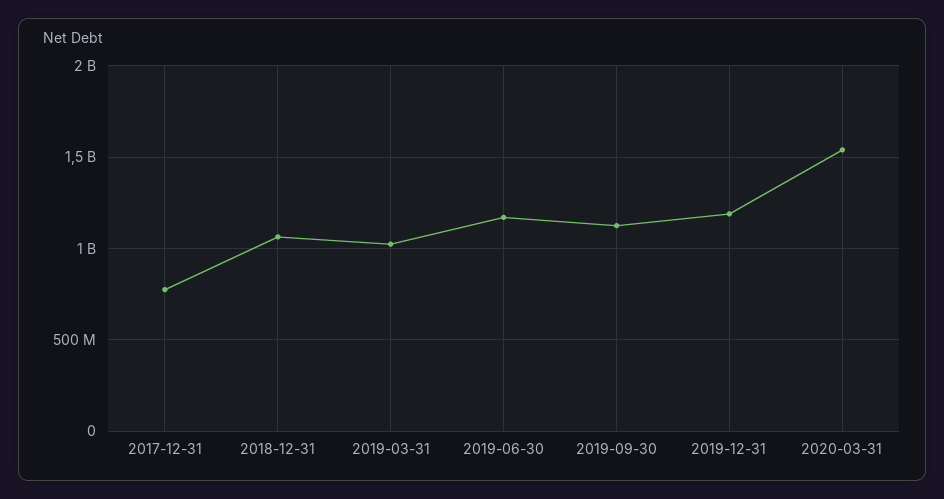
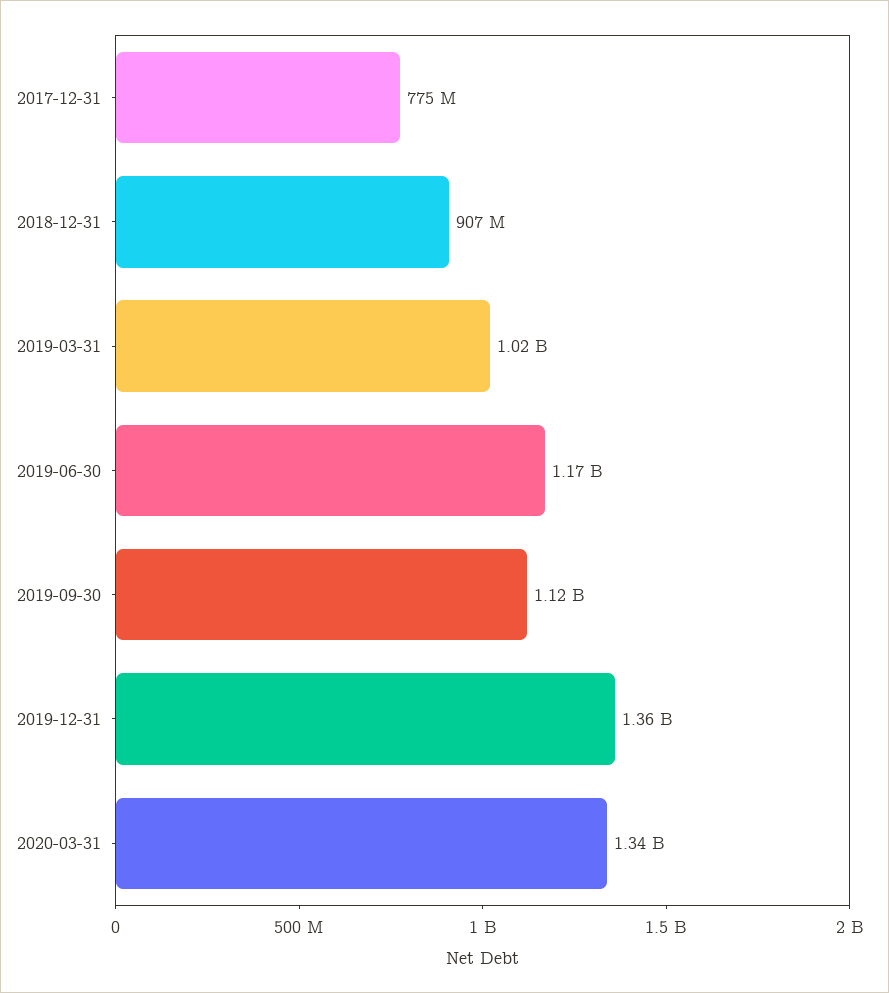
  {
    "2017-12-31": 775000000,
-   "2018-12-31": 1050000000,
+   "2018-12-31": 907000000,
    "2019-03-31": 1020000000,
    "2019-06-30": 1170000000,
    "2019-09-30": 1120000000,
-   "2019-12-31": 1200000000,
+   "2019-12-31": 1360000000,
-   "2020-03-31": 1550000000
+   "2020-03-31": 1340000000
  }

